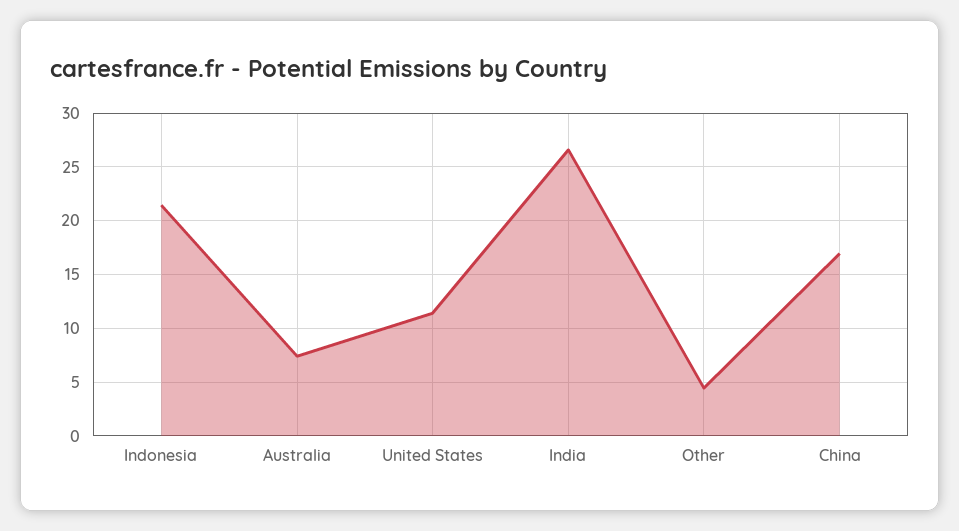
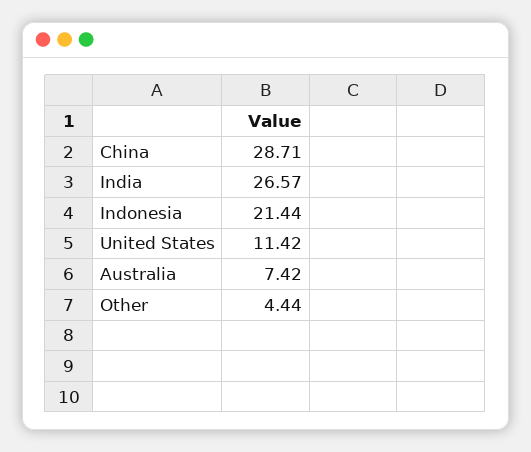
  {
    "Indonesia": 21.44,
    "Australia": 7.42,
    "United States": 11.42,
    "India": 26.57,
    "Other": 4.44,
-   "China": 17
+   "China": 28.71
  }

